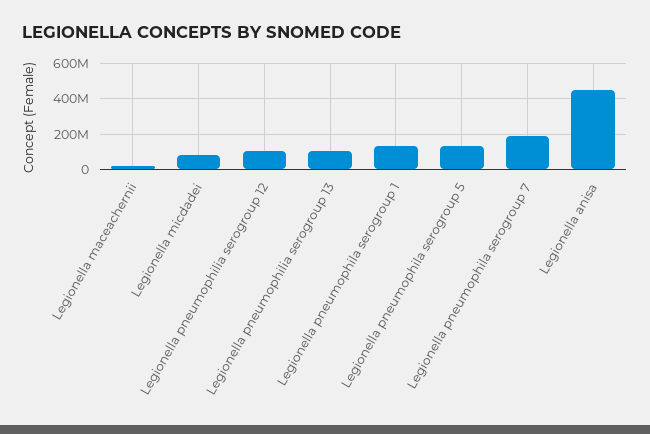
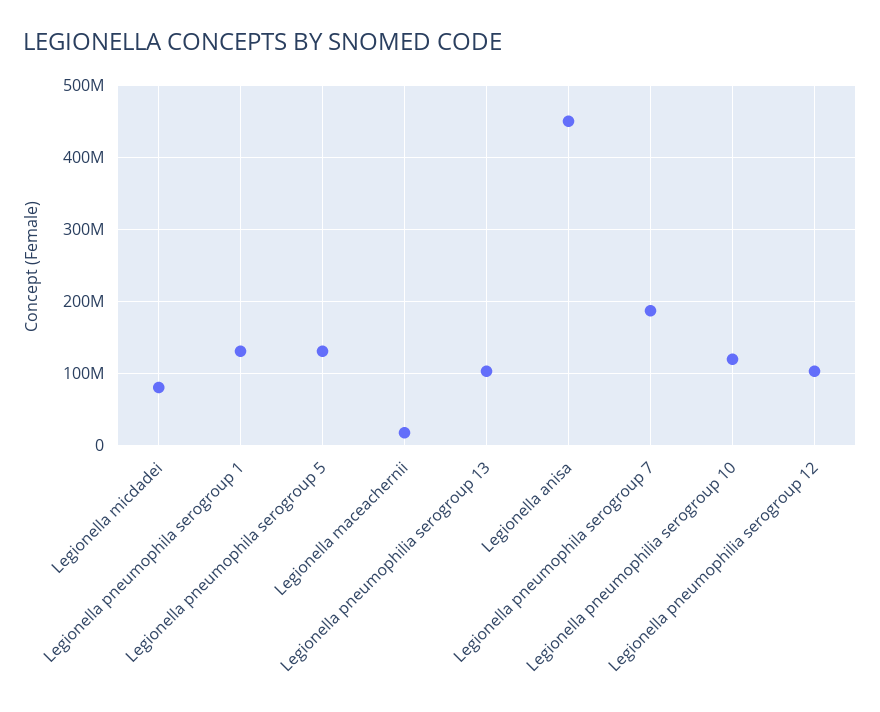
  {
    "Legionella maceachernii": 20000000,
    "Legionella micdadei": 80000000,
    "Legionella pneumophilia serogroup 12": 100000000,
    "Legionella pneumophilia serogroup 13": 100000000,
    "Legionella pneumophila serogroup 1": 130000000,
    "Legionella pneumophila serogroup 5": 130000000,
    "Legionella pneumophila serogroup 7": 190000000,
-   "Legionella anisa": 450000000
+   "Legionella anisa": 450000000,
+   "Legionella pneumophilia serogroup 10": 120000000
  }

